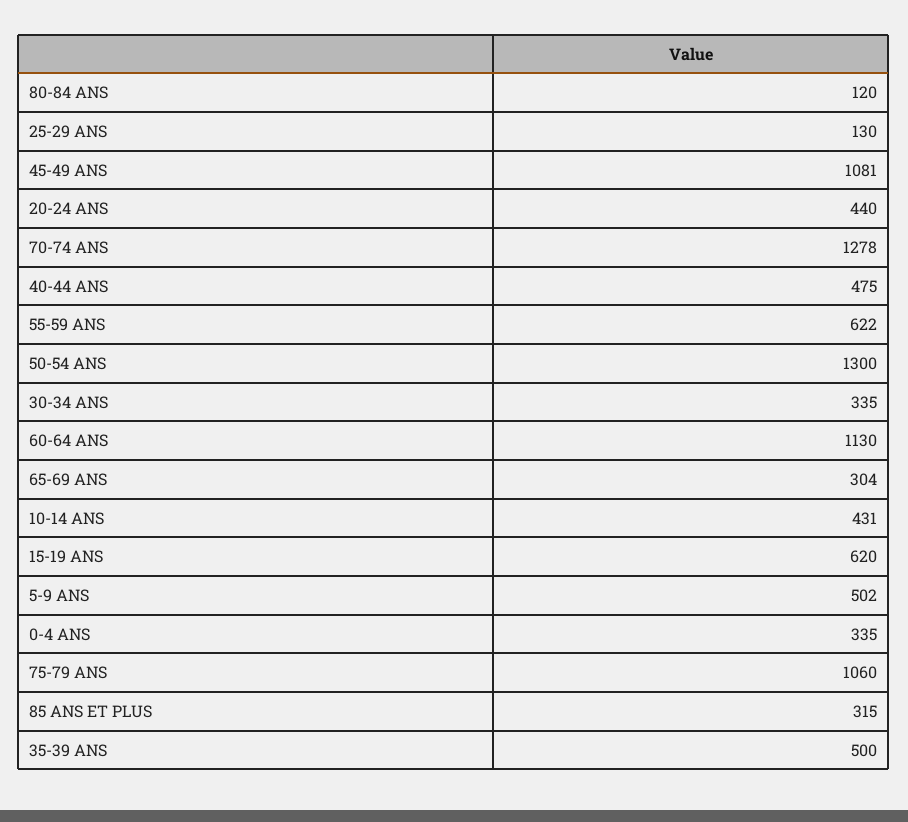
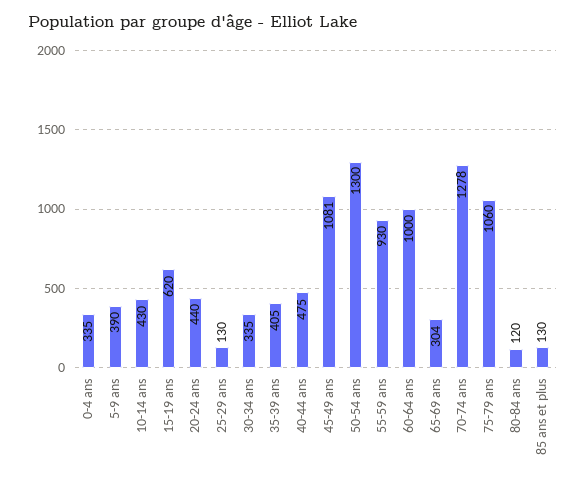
  {
    "80-84 ANS": 120,
    "25-29 ANS": 130,
    "45-49 ANS": 1081,
    "20-24 ANS": 440,
    "70-74 ANS": 1278,
    "40-44 ANS": 475,
-   "55-59 ANS": 622,
+   "55-59 ANS": 930,
    "50-54 ANS": 1300,
    "30-34 ANS": 335,
-   "60-64 ANS": 1130,
+   "60-64 ANS": 1000,
    "65-69 ANS": 304,
-   "10-14 ANS": 431,
+   "10-14 ANS": 430,
    "15-19 ANS": 620,
-   "5-9 ANS": 502,
+   "5-9 ANS": 390,
    "0-4 ANS": 335,
    "75-79 ANS": 1060,
-   "85 ANS ET PLUS": 315,
+   "85 ANS ET PLUS": 130,
-   "35-39 ANS": 500
+   "35-39 ANS": 405
  }

